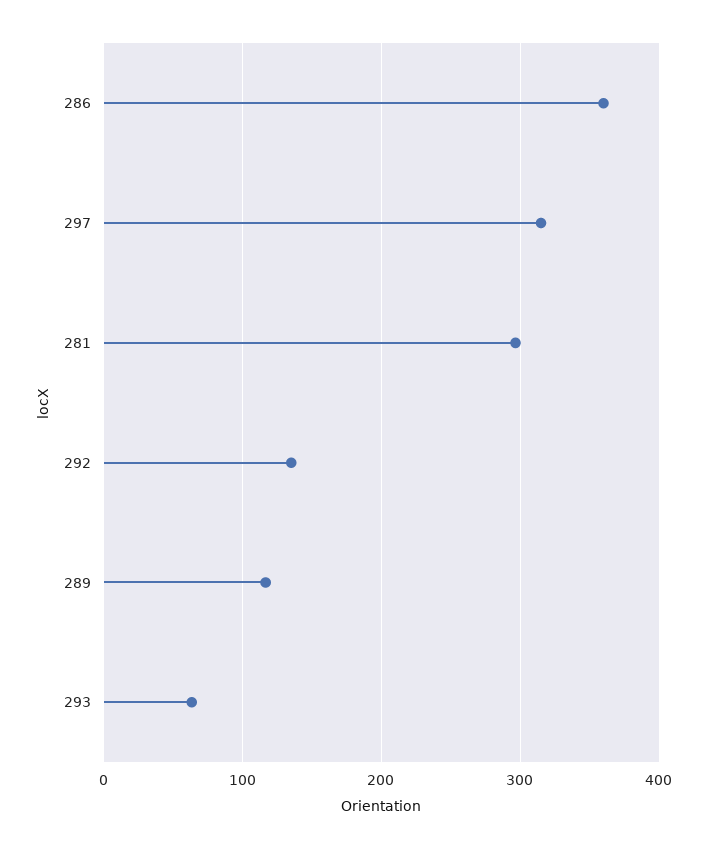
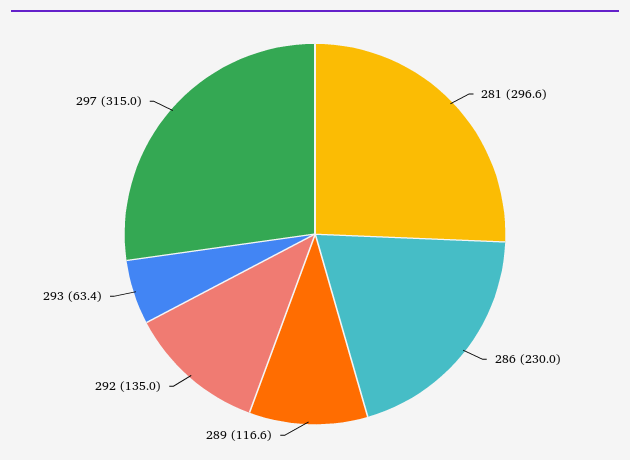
  {
-   "286": 360,
+   "286": 230,
    "297": 315,
    "281": 296.6,
    "292": 135,
    "289": 116.6,
    "293": 63.4
  }

